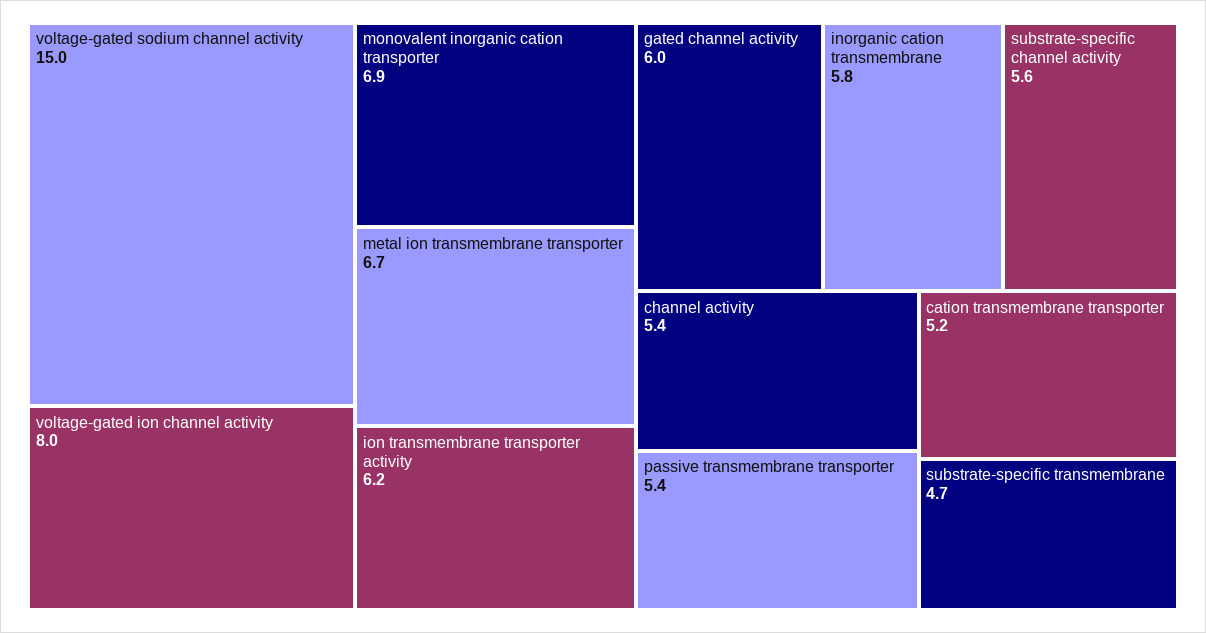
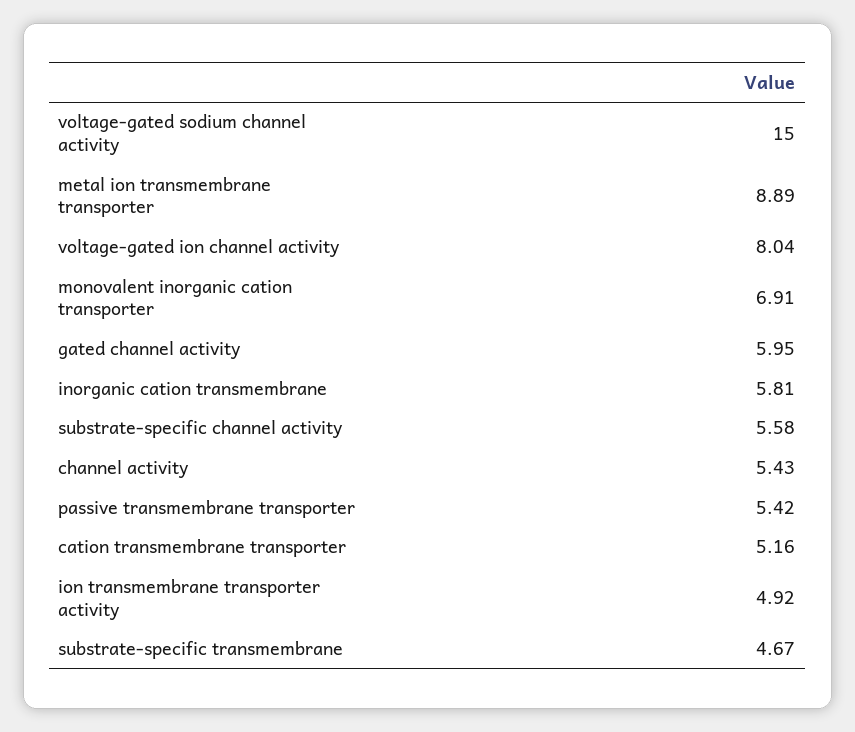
  {
    "voltage-gated sodium channel activity": 15,
    "voltage-gated ion channel activity": 8.04,
    "monovalent inorganic cation transporter": 6.91,
-   "metal ion transmembrane transporter": 6.7,
+   "metal ion transmembrane transporter": 8.89,
-   "ion transmembrane transporter activity": 6.2,
+   "ion transmembrane transporter activity": 4.92,
    "gated channel activity": 5.95,
    "inorganic cation transmembrane": 5.81,
    "substrate-specific channel activity": 5.58,
    "channel activity": 5.43,
    "passive transmembrane transporter": 5.42,
    "cation transmembrane transporter": 5.16,
    "substrate-specific transmembrane": 4.67
  }

